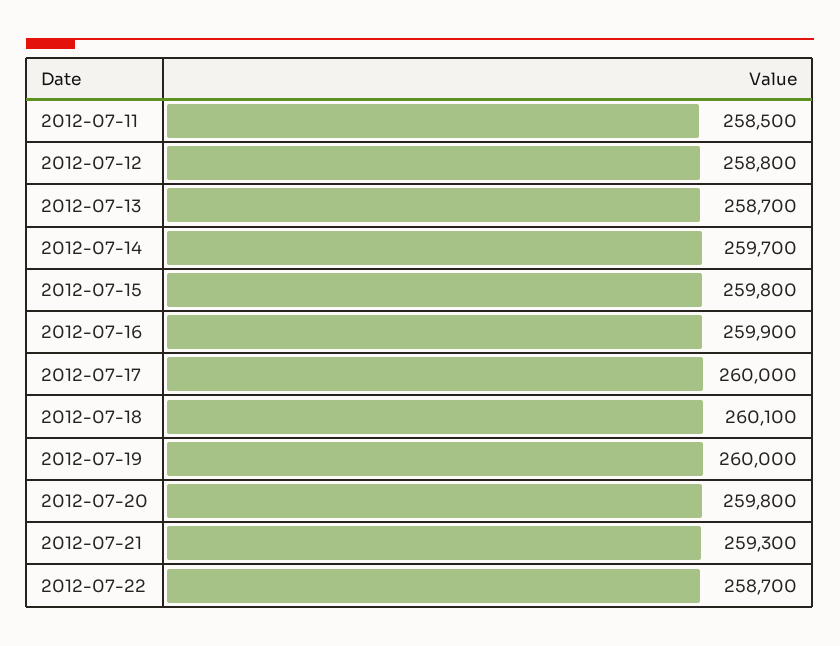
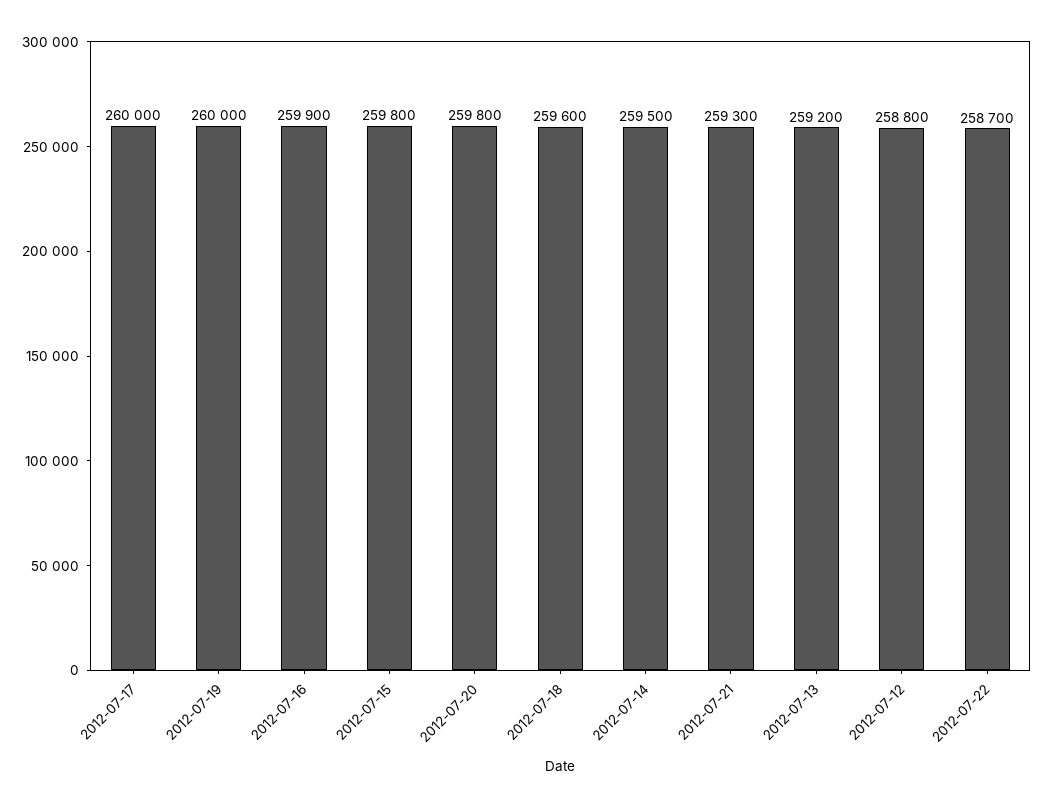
  {
-   "2012-07-11": 258500,
    "2012-07-12": 258800,
-   "2012-07-13": 258700,
+   "2012-07-13": 259200,
-   "2012-07-14": 259700,
+   "2012-07-14": 259500,
    "2012-07-15": 259800,
    "2012-07-16": 259900,
    "2012-07-17": 260000,
-   "2012-07-18": 260100,
+   "2012-07-18": 259600,
    "2012-07-19": 260000,
    "2012-07-20": 259800,
    "2012-07-21": 259300,
    "2012-07-22": 258700
  }

